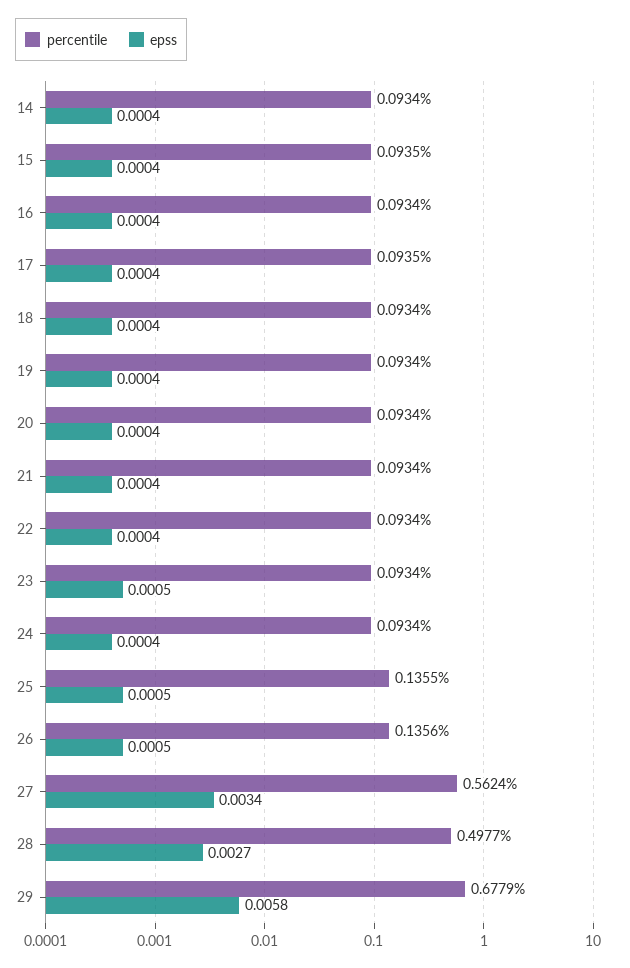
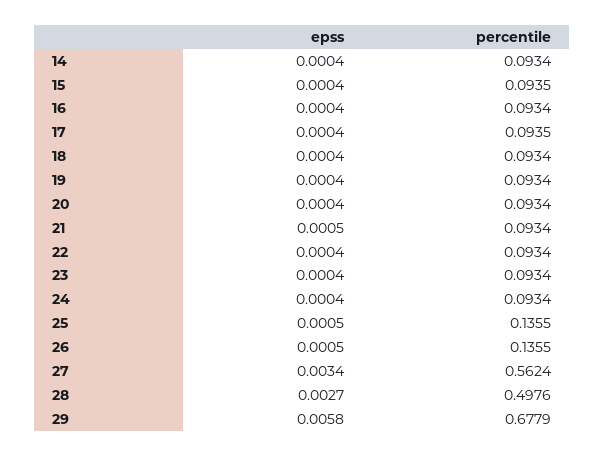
  {
    "percentile": {
      "14": 0.0934,
      "15": 0.0935,
      "16": 0.0934,
      "17": 0.0935,
      "18": 0.0934,
      "19": 0.0934,
      "20": 0.0934,
      "21": 0.0934,
      "22": 0.0934,
      "23": 0.0934,
      "24": 0.0934,
      "25": 0.1355,
-     "26": 0.1356,
+     "26": 0.1355,
      "27": 0.5624,
-     "28": 0.4977,
+     "28": 0.4976,
      "29": 0.6779
    },
    "epss": {
      "14": 0.0004,
      "15": 0.0004,
      "16": 0.0004,
      "17": 0.0004,
      "18": 0.0004,
      "19": 0.0004,
      "20": 0.0004,
-     "21": 0.0004,
+     "21": 0.0005,
      "22": 0.0004,
-     "23": 0.0005,
+     "23": 0.0004,
      "24": 0.0004,
      "25": 0.0005,
      "26": 0.0005,
      "27": 0.0034,
      "28": 0.0027,
      "29": 0.0058
    }
  }

